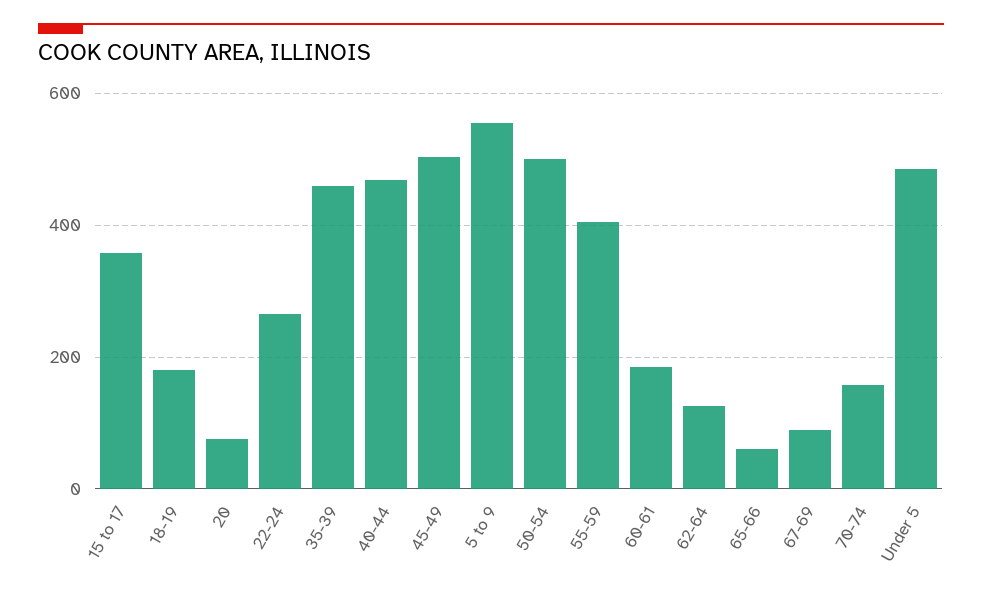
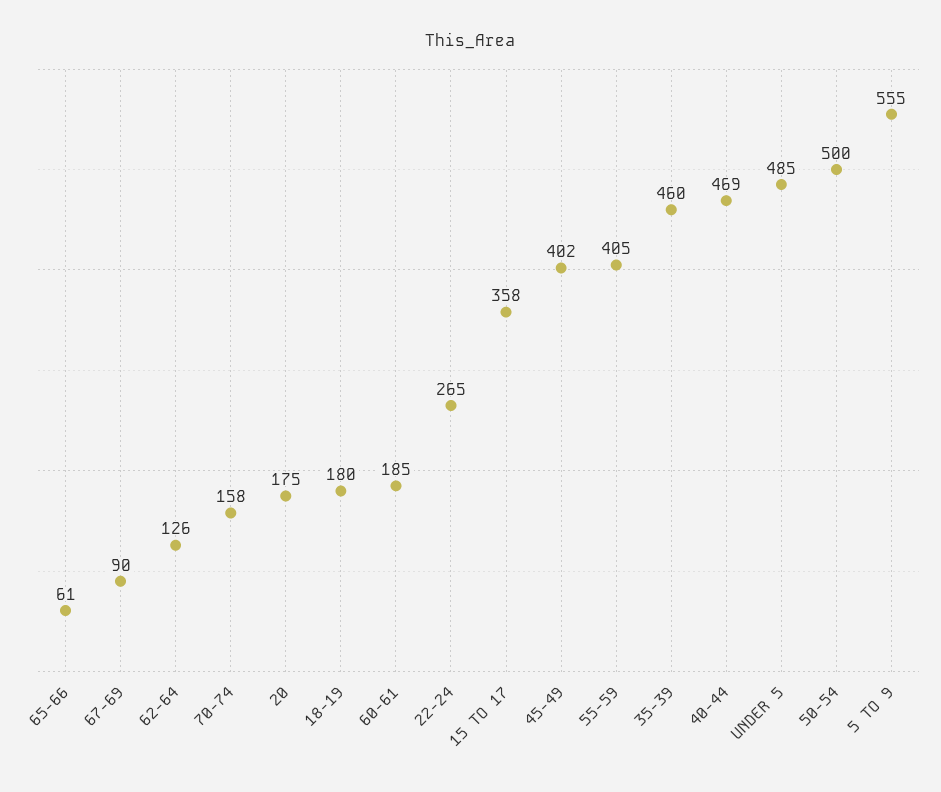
  {
    "15 to 17": 358,
    "18-19": 180,
-   "20": 80,
+   "20": 175,
    "22-24": 265,
    "35-39": 460,
    "40-44": 469,
-   "45-49": 500,
+   "45-49": 402,
    "5 to 9": 555,
    "50-54": 500,
    "55-59": 405,
    "60-61": 185,
    "62-64": 126,
    "65-66": 61,
    "67-69": 90,
    "70-74": 158,
    "Under 5": 485
  }

